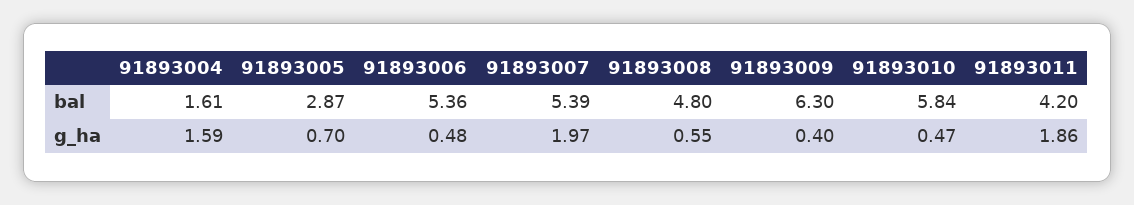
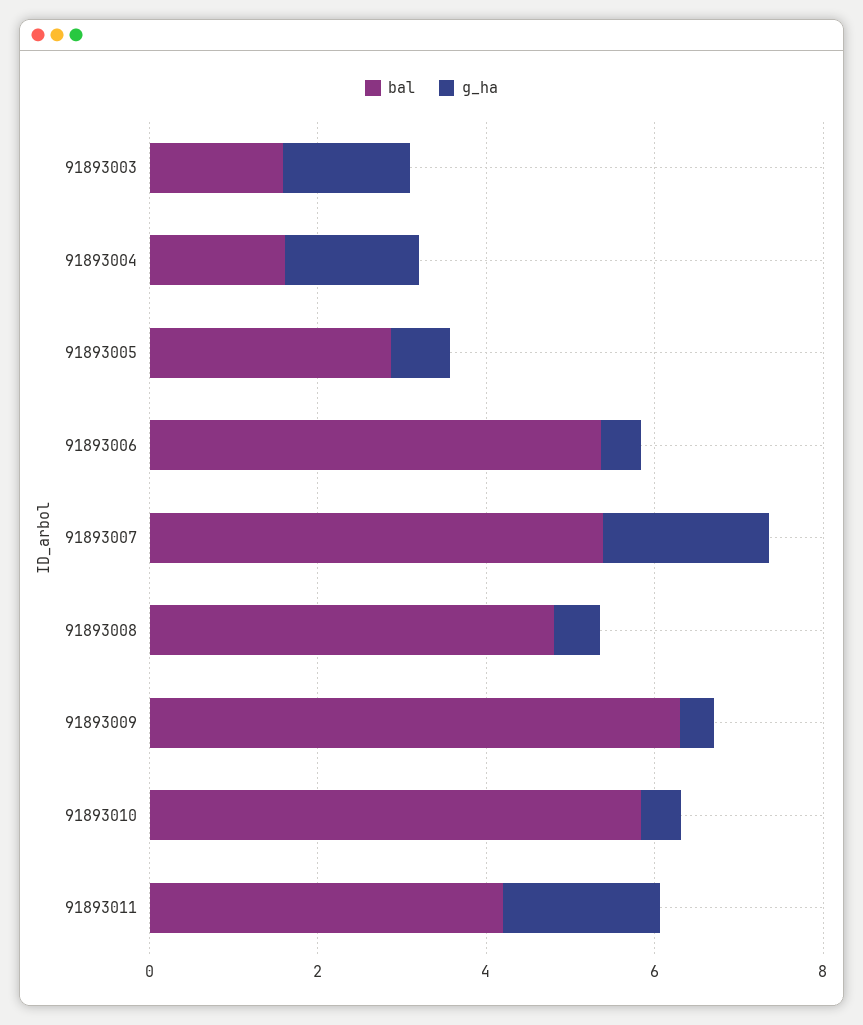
  {
    "bal": {
      "91893004": 1.61,
      "91893005": 2.87,
      "91893006": 5.36,
      "91893007": 5.39,
      "91893008": 4.8,
      "91893009": 6.3,
      "91893010": 5.84,
-     "91893011": 4.2
+     "91893011": 4.2,
+     "91893003": 1.5
    },
    "g_ha": {
      "91893004": 1.59,
      "91893005": 0.7,
      "91893006": 0.48,
      "91893007": 1.97,
      "91893008": 0.55,
      "91893009": 0.4,
      "91893010": 0.47,
-     "91893011": 1.86
+     "91893011": 1.86,
+     "91893003": 1.5
    }
  }

